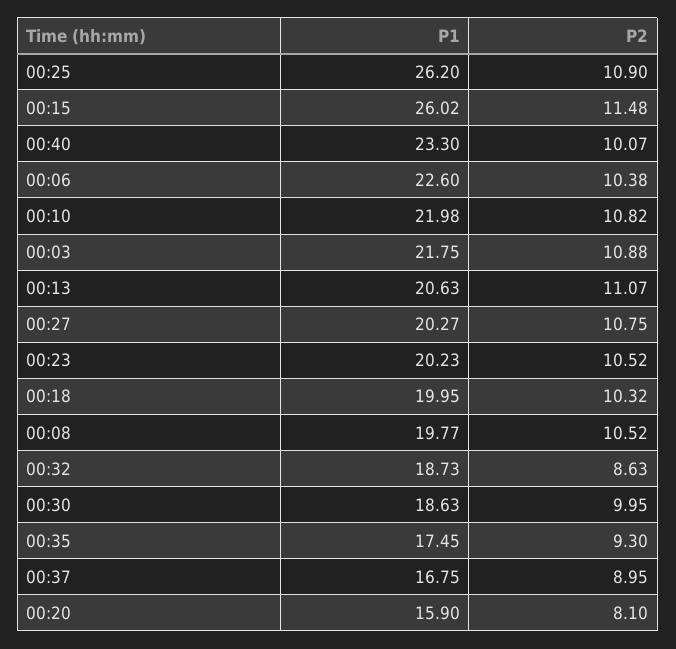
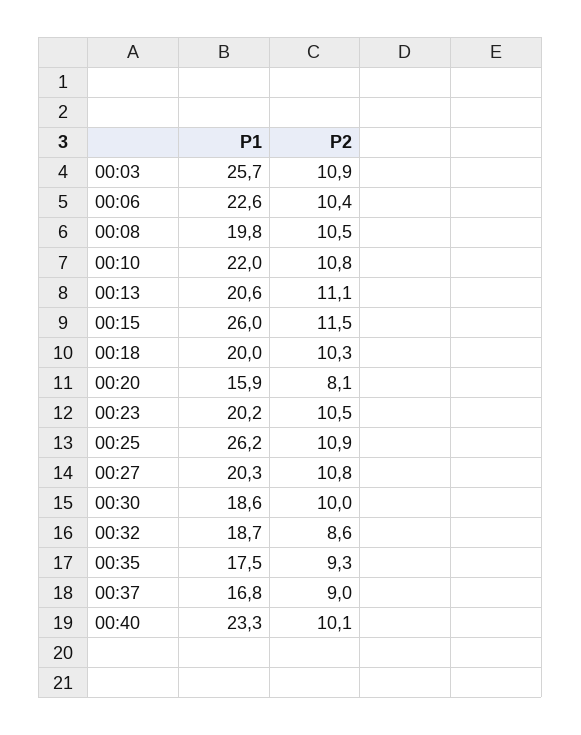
  {
    "P1": {
      "00:25": 26.2,
      "00:15": 26.02,
      "00:40": 23.3,
      "00:06": 22.6,
      "00:10": 21.98,
-     "00:03": 21.75,
+     "00:03": 25.7,
      "00:13": 20.63,
      "00:27": 20.27,
      "00:23": 20.23,
      "00:18": 19.95,
      "00:08": 19.77,
      "00:32": 18.73,
      "00:30": 18.63,
      "00:35": 17.45,
      "00:37": 16.75,
      "00:20": 15.9
    },
    "P2": {
      "00:25": 10.9,
      "00:15": 11.48,
      "00:40": 10.07,
      "00:06": 10.38,
      "00:10": 10.82,
      "00:03": 10.88,
      "00:13": 11.07,
      "00:27": 10.75,
      "00:23": 10.52,
      "00:18": 10.32,
      "00:08": 10.52,
      "00:32": 8.63,
      "00:30": 9.95,
      "00:35": 9.3,
      "00:37": 8.95,
      "00:20": 8.1
    }
  }

